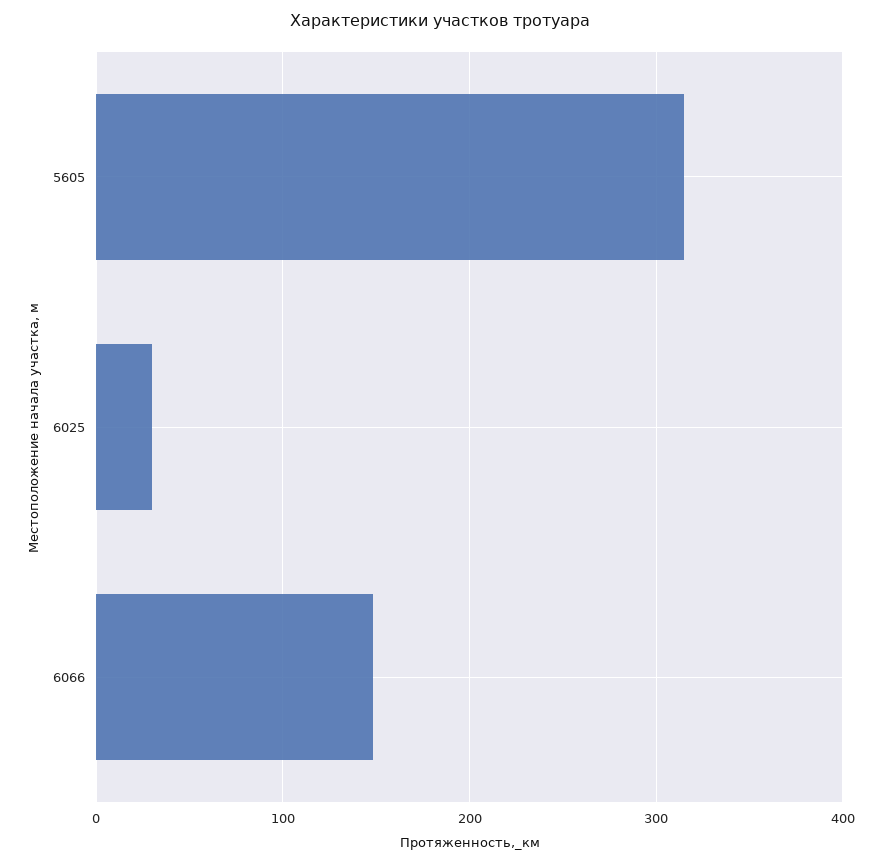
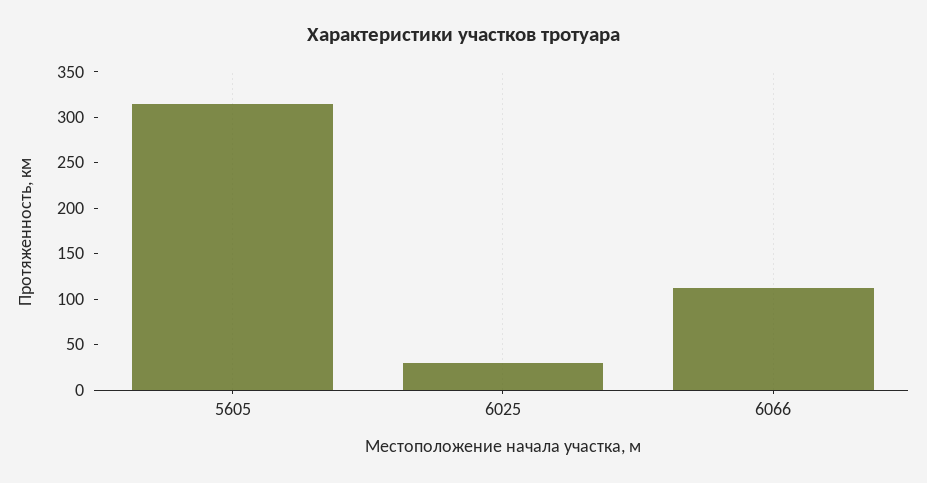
  {
    "5605": 320,
    "6025": 30,
-   "6066": 150
+   "6066": 110
  }

